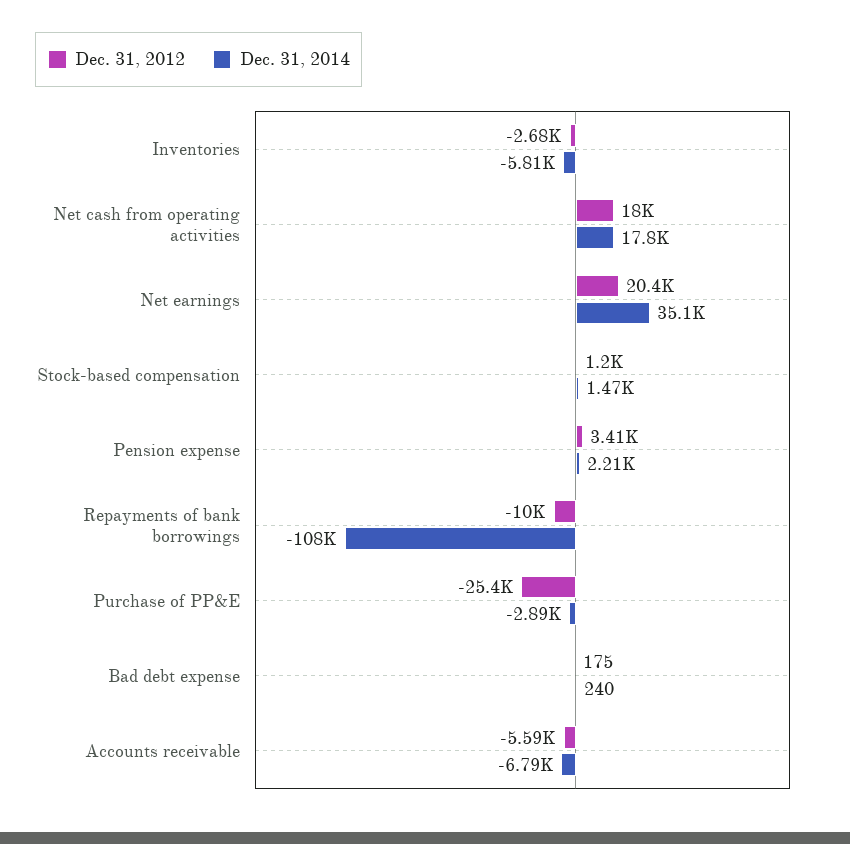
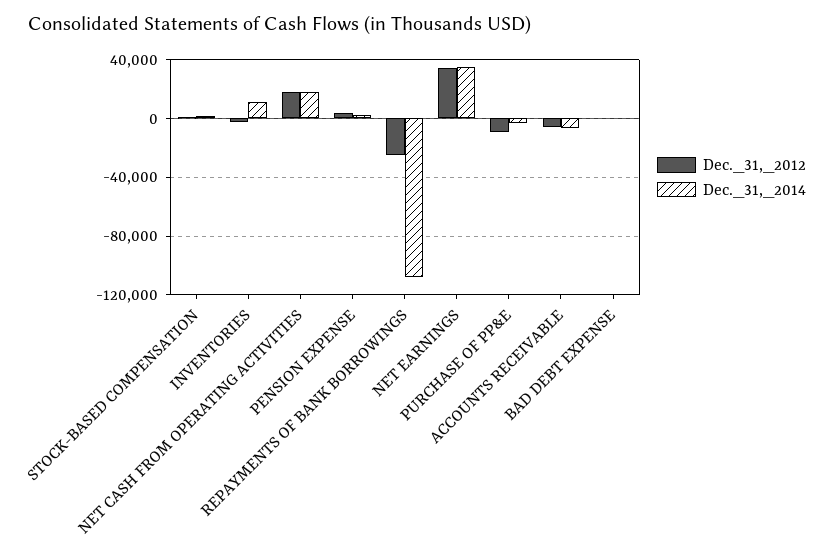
  {
    "Dec. 31, 2012": {
      "Inventories": -2680,
      "Net cash from operating activities": 18000,
-     "Net earnings": 20400,
+     "Net earnings": 35000,
      "Stock-based compensation": 1200,
      "Pension expense": 3410,
-     "Repayments of bank borrowings": -10000,
+     "Repayments of bank borrowings": -25000,
-     "Purchase of PP&E": -25400,
+     "Purchase of PP&E": -10000,
      "Bad debt expense": 175,
      "Accounts receivable": -5590
    },
    "Dec. 31, 2014": {
-     "Inventories": -5810,
+     "Inventories": 10000,
      "Net cash from operating activities": 17800,
      "Net earnings": 35100,
      "Stock-based compensation": 1470,
      "Pension expense": 2210,
      "Repayments of bank borrowings": -108000,
      "Purchase of PP&E": -2890,
      "Bad debt expense": 240,
      "Accounts receivable": -6790
    }
  }

